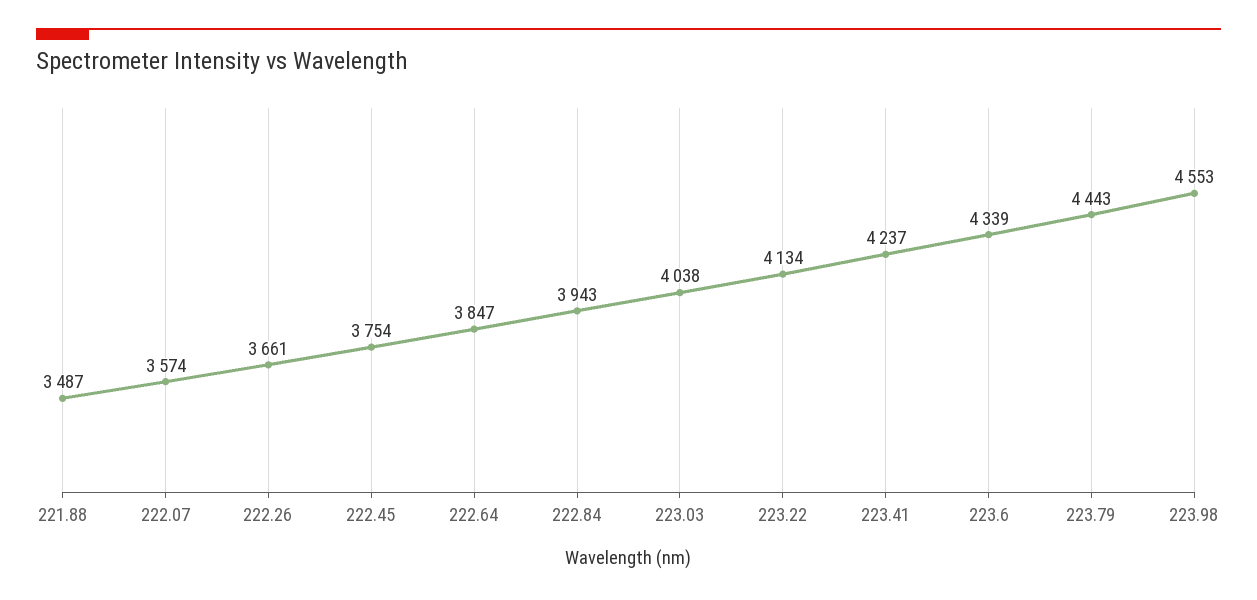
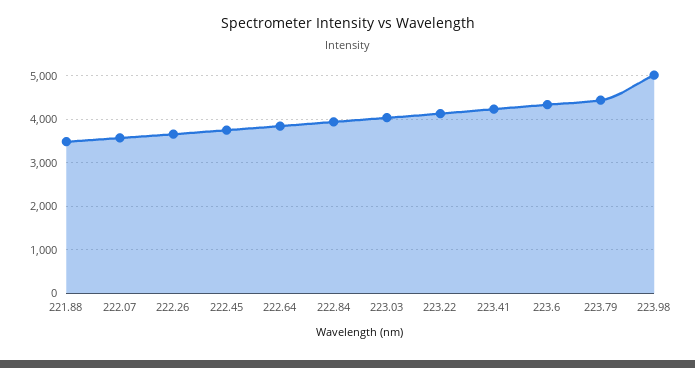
  {
    "221.88": 3487,
    "222.07": 3574,
    "222.26": 3661,
    "222.45": 3754,
    "222.64": 3847,
    "222.84": 3943,
    "223.03": 4038,
    "223.22": 4134,
    "223.41": 4237,
    "223.6": 4339,
    "223.79": 4443,
-   "223.98": 4553
+   "223.98": 5000
  }

